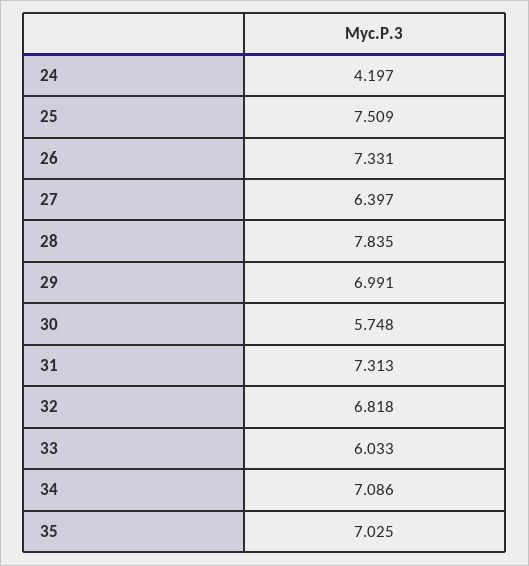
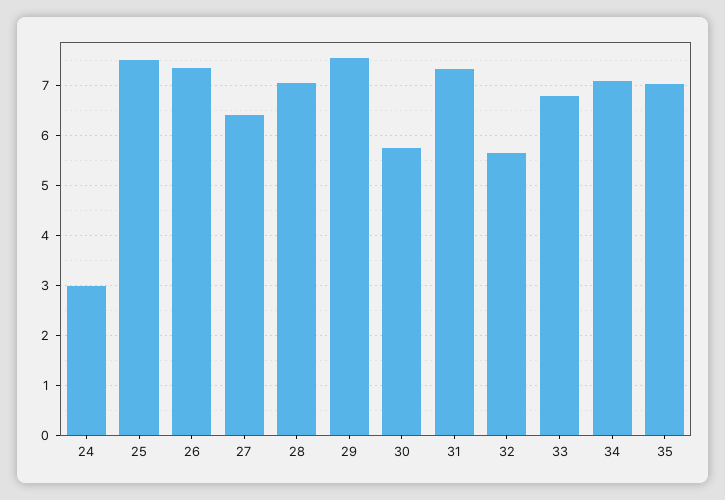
  {
-   "24": 4.197,
+   "24": 3,
    "25": 7.509,
    "26": 7.331,
    "27": 6.397,
-   "28": 7.835,
+   "28": 7,
-   "29": 6.991,
+   "29": 7.6,
    "30": 5.748,
    "31": 7.313,
-   "32": 6.818,
+   "32": 5.6,
-   "33": 6.033,
+   "33": 6.8,
    "34": 7.086,
    "35": 7.025
  }

